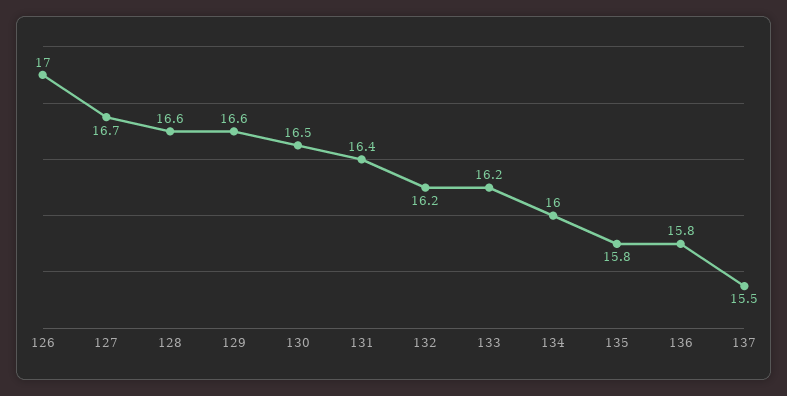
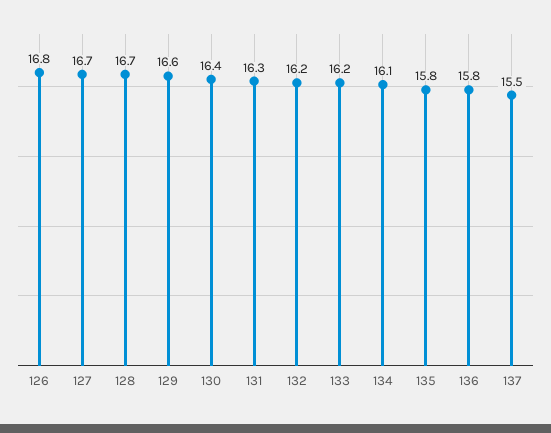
  {
-   "126": 17,
+   "126": 16.8,
    "127": 16.7,
-   "128": 16.6,
+   "128": 16.7,
    "129": 16.6,
-   "130": 16.5,
+   "130": 16.4,
-   "131": 16.4,
+   "131": 16.3,
    "132": 16.2,
    "133": 16.2,
-   "134": 16,
+   "134": 16.1,
    "135": 15.8,
    "136": 15.8,
    "137": 15.5
  }

